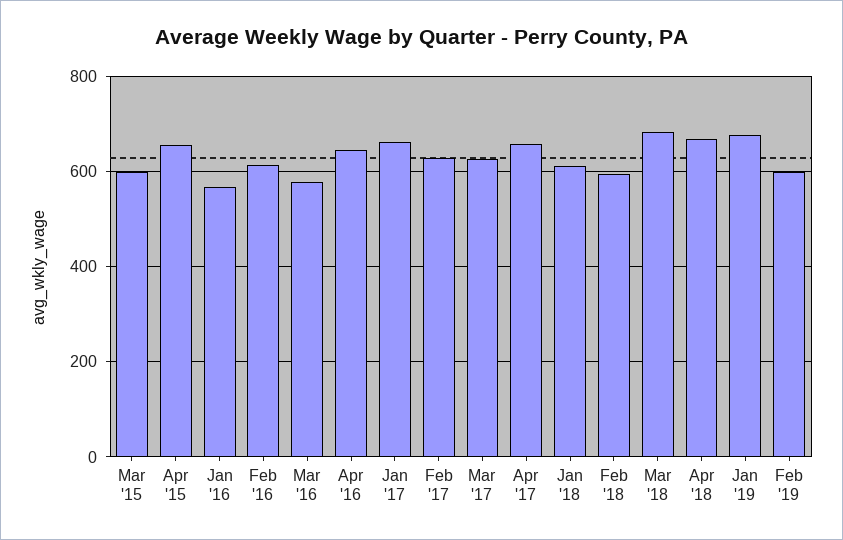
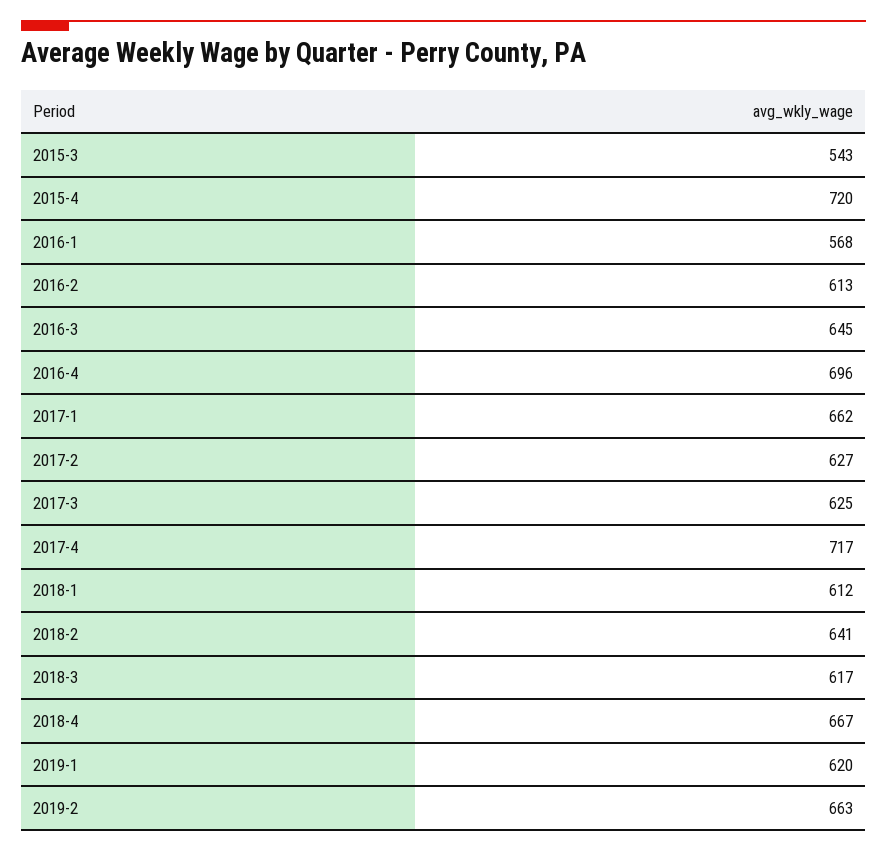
  {
-   "Mar '15": 600,
+   "Mar '15": 543,
-   "Apr '15": 660,
+   "Apr '15": 720,
    "Jan '16": 568,
    "Feb '16": 613,
-   "Mar '16": 580,
+   "Mar '16": 645,
-   "Apr '16": 640,
+   "Apr '16": 696,
    "Jan '17": 662,
    "Feb '17": 627,
    "Mar '17": 625,
-   "Apr '17": 660,
+   "Apr '17": 717,
    "Jan '18": 612,
-   "Feb '18": 600,
+   "Feb '18": 641,
-   "Mar '18": 680,
+   "Mar '18": 617,
    "Apr '18": 667,
-   "Jan '19": 680,
+   "Jan '19": 620,
-   "Feb '19": 600
+   "Feb '19": 663
  }

